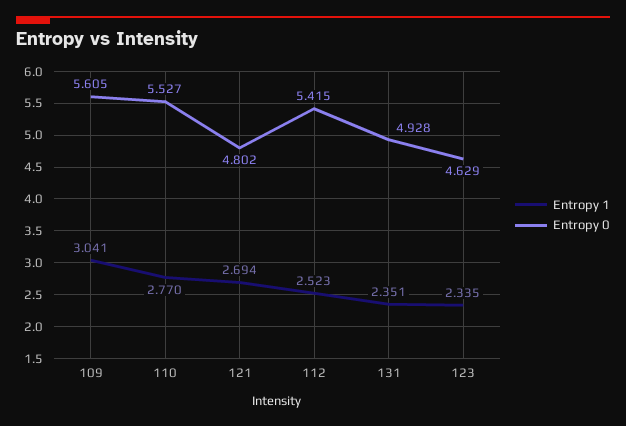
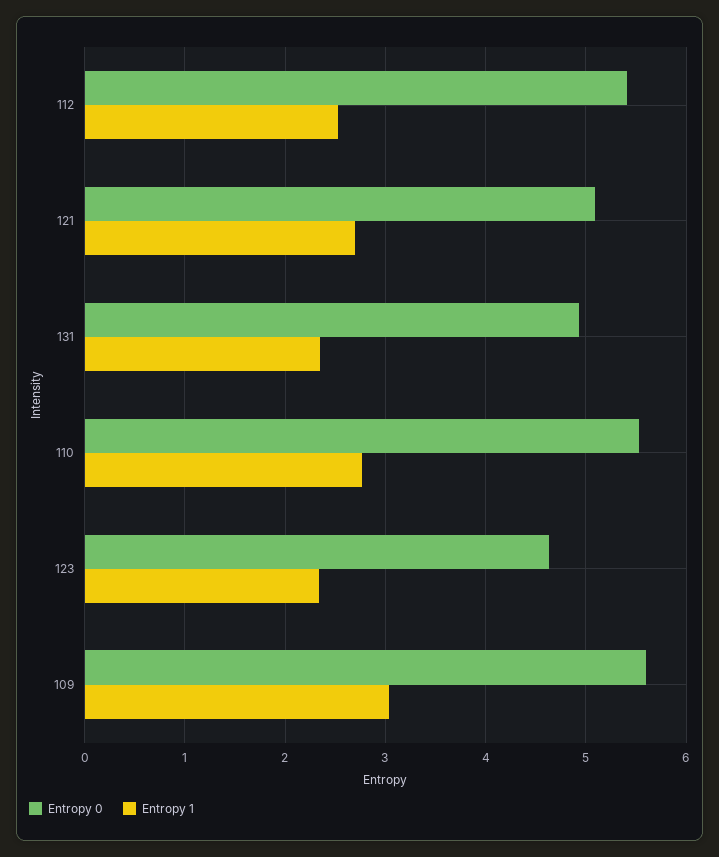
  {
    "Entropy 1": {
      "109": 3.041,
      "110": 2.77,
      "121": 2.694,
      "112": 2.523,
      "131": 2.351,
      "123": 2.335
    },
    "Entropy 0": {
      "109": 5.605,
      "110": 5.527,
-     "121": 4.802,
+     "121": 5.1,
      "112": 5.415,
      "131": 4.928,
      "123": 4.629
    }
  }

